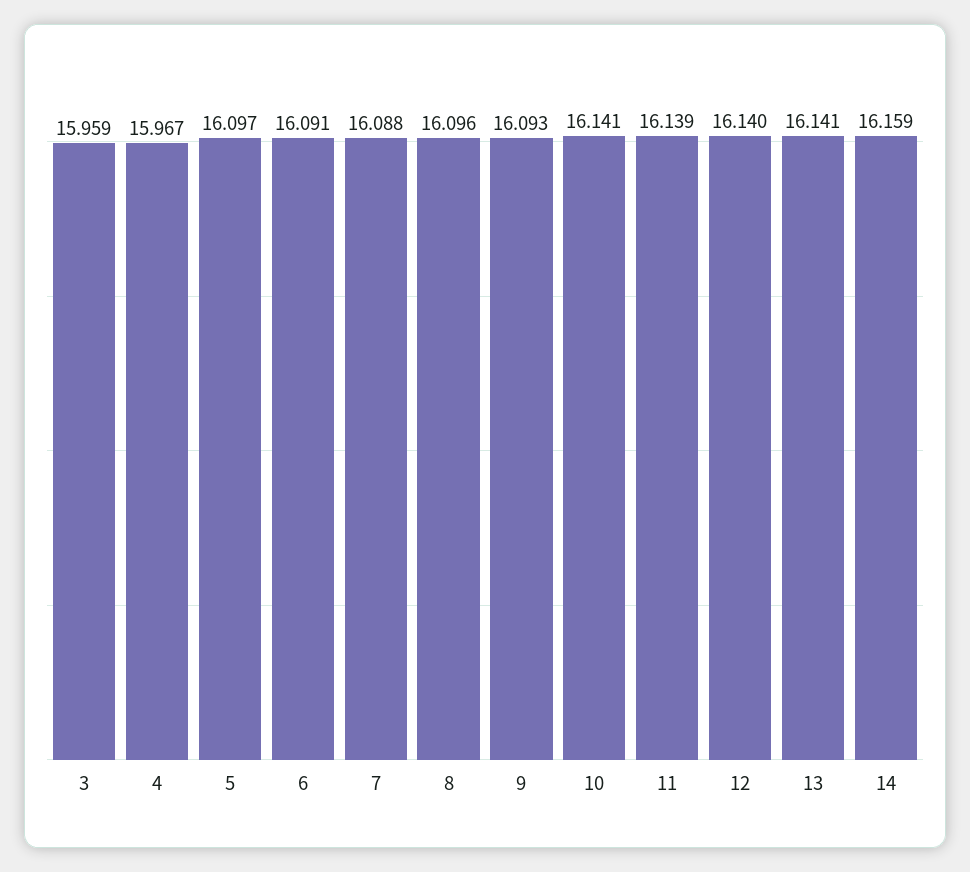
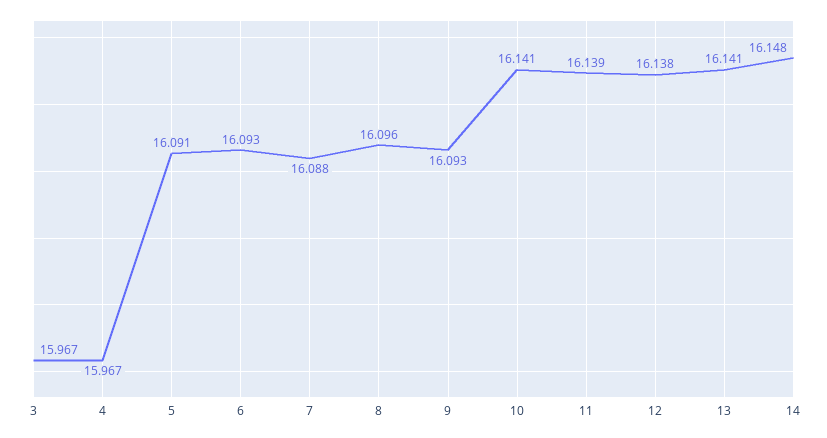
  {
-   "3": 15.959,
+   "3": 15.967,
    "4": 15.967,
-   "5": 16.097,
+   "5": 16.091,
-   "6": 16.091,
+   "6": 16.093,
    "7": 16.088,
    "8": 16.096,
    "9": 16.093,
    "10": 16.141,
    "11": 16.139,
-   "12": 16.14,
+   "12": 16.138,
    "13": 16.141,
-   "14": 16.159
+   "14": 16.148
  }

